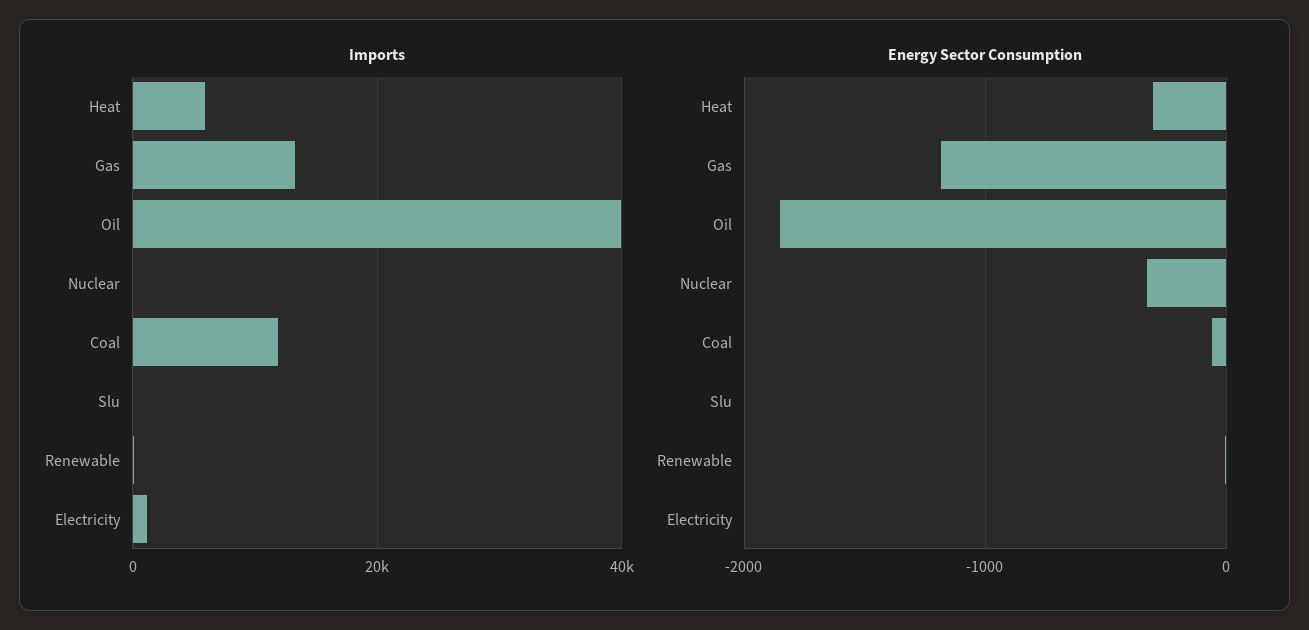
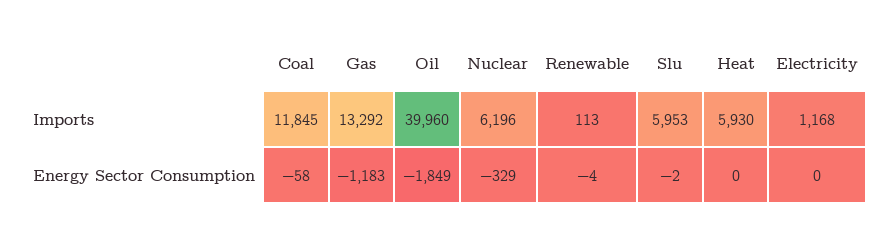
  {
    "Imports": {
      "Heat": 5930,
      "Gas": 13292,
      "Oil": 39960,
-     "Nuclear": 0,
+     "Nuclear": 6196,
      "Coal": 11845,
-     "Slu": 0,
+     "Slu": 5953,
      "Renewable": 113,
      "Electricity": 1168
    },
    "Energy Sector Consumption": {
-     "Heat": -300,
+     "Heat": 0,
      "Gas": -1183,
      "Oil": -1849,
      "Nuclear": -329,
      "Coal": -58,
      "Slu": -2,
      "Renewable": -4,
      "Electricity": 0
    }
  }

